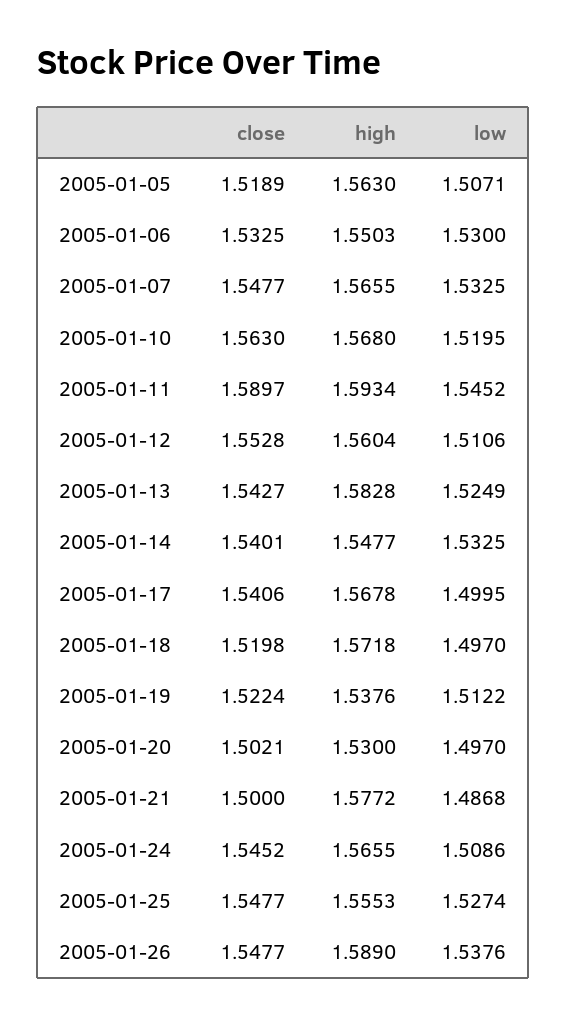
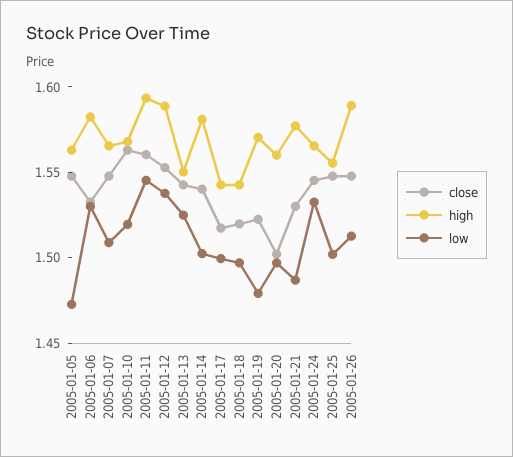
  {
    "close": {
-     "2005-01-05": 1.5189,
+     "2005-01-05": 1.55,
      "2005-01-06": 1.5325,
      "2005-01-07": 1.5477,
      "2005-01-10": 1.563,
-     "2005-01-11": 1.5897,
+     "2005-01-11": 1.56,
      "2005-01-12": 1.5528,
      "2005-01-13": 1.5427,
      "2005-01-14": 1.5401,
-     "2005-01-17": 1.5406,
+     "2005-01-17": 1.52,
      "2005-01-18": 1.5198,
      "2005-01-19": 1.5224,
      "2005-01-20": 1.5021,
-     "2005-01-21": 1.5,
+     "2005-01-21": 1.53,
      "2005-01-24": 1.5452,
      "2005-01-25": 1.5477,
      "2005-01-26": 1.5477
    },
    "high": {
      "2005-01-05": 1.563,
-     "2005-01-06": 1.5503,
+     "2005-01-06": 1.58,
      "2005-01-07": 1.5655,
      "2005-01-10": 1.568,
      "2005-01-11": 1.5934,
-     "2005-01-12": 1.5604,
+     "2005-01-12": 1.59,
-     "2005-01-13": 1.5828,
+     "2005-01-13": 1.55,
-     "2005-01-14": 1.5477,
+     "2005-01-14": 1.58,
-     "2005-01-17": 1.5678,
+     "2005-01-17": 1.54,
-     "2005-01-18": 1.5718,
+     "2005-01-18": 1.54,
-     "2005-01-19": 1.5376,
+     "2005-01-19": 1.57,
-     "2005-01-20": 1.53,
+     "2005-01-20": 1.56,
      "2005-01-21": 1.5772,
      "2005-01-24": 1.5655,
      "2005-01-25": 1.5553,
      "2005-01-26": 1.589
    },
    "low": {
-     "2005-01-05": 1.5071,
+     "2005-01-05": 1.47,
      "2005-01-06": 1.53,
-     "2005-01-07": 1.5325,
+     "2005-01-07": 1.51,
      "2005-01-10": 1.5195,
      "2005-01-11": 1.5452,
-     "2005-01-12": 1.5106,
+     "2005-01-12": 1.54,
      "2005-01-13": 1.5249,
-     "2005-01-14": 1.5325,
+     "2005-01-14": 1.5,
      "2005-01-17": 1.4995,
      "2005-01-18": 1.497,
-     "2005-01-19": 1.5122,
+     "2005-01-19": 1.48,
      "2005-01-20": 1.497,
      "2005-01-21": 1.4868,
-     "2005-01-24": 1.5086,
+     "2005-01-24": 1.53,
-     "2005-01-25": 1.5274,
+     "2005-01-25": 1.5,
-     "2005-01-26": 1.5376
+     "2005-01-26": 1.51
    }
  }

